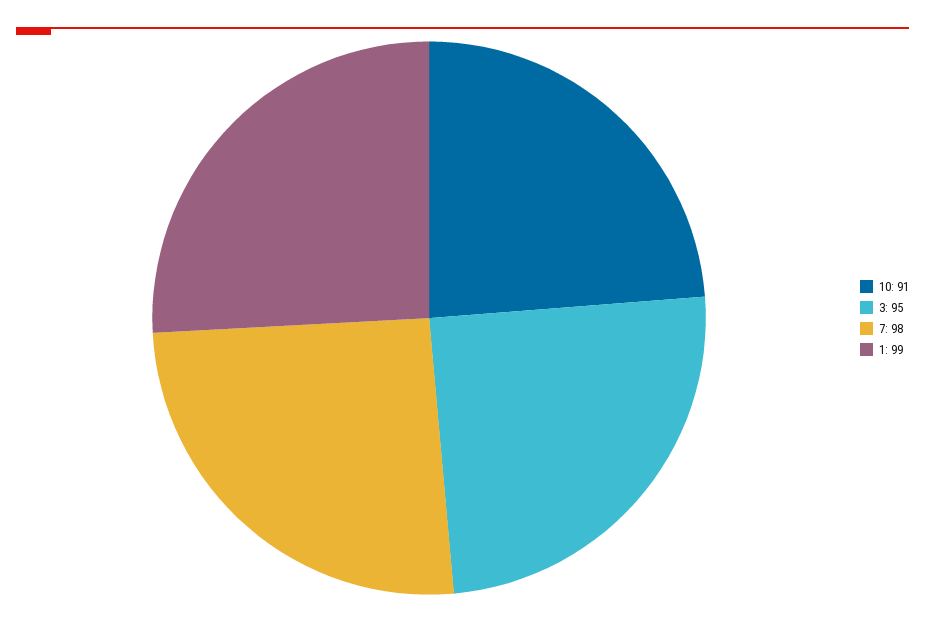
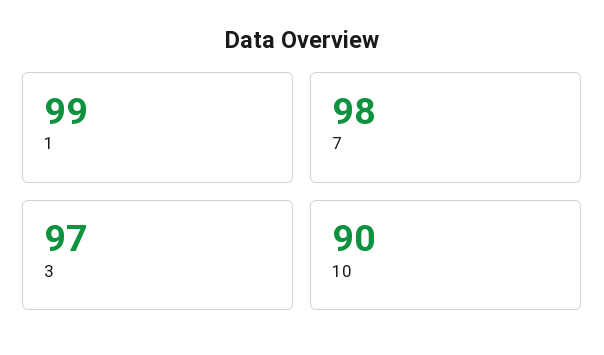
  {
-   "10": 91,
+   "10": 90,
-   "3": 95,
+   "3": 97,
    "7": 98,
    "1": 99
  }

